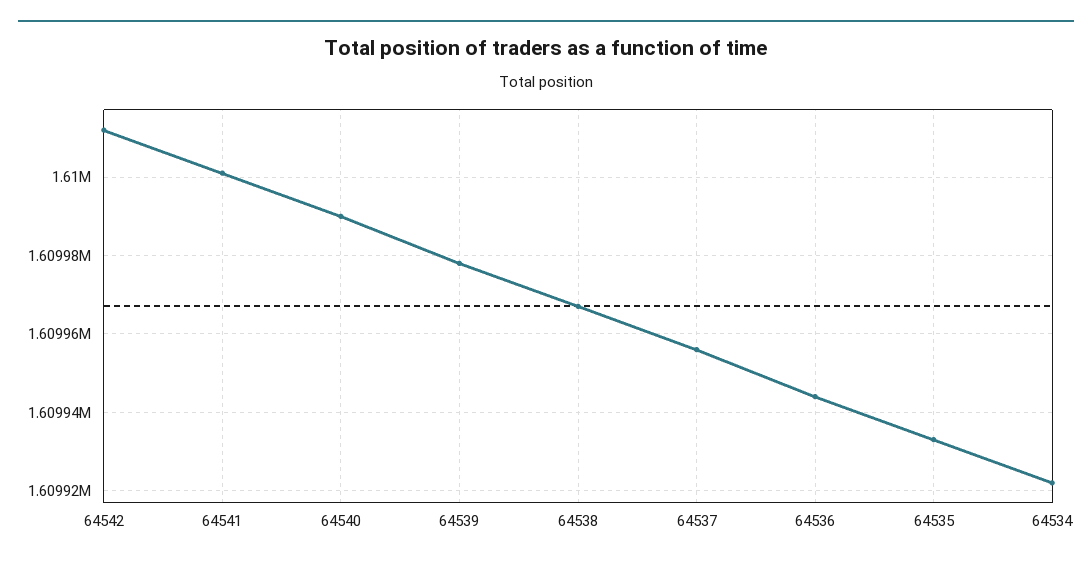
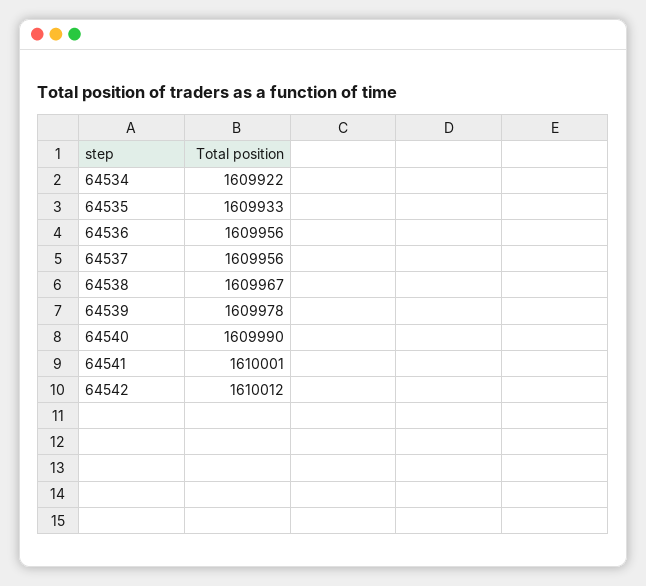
  {
    "64542": 1610012,
    "64541": 1610001,
    "64540": 1609990,
    "64539": 1609978,
    "64538": 1609967,
    "64537": 1609956,
-   "64536": 1609945,
+   "64536": 1609956,
    "64535": 1609933,
    "64534": 1609922
  }

